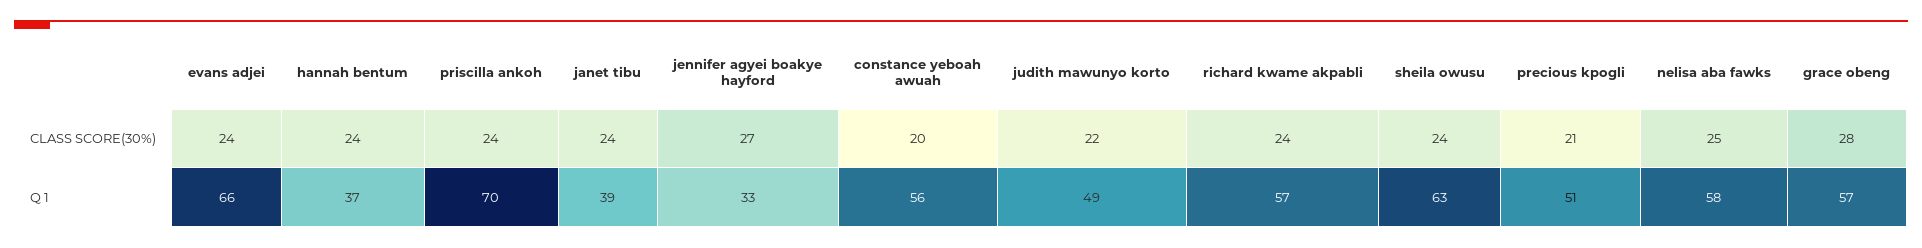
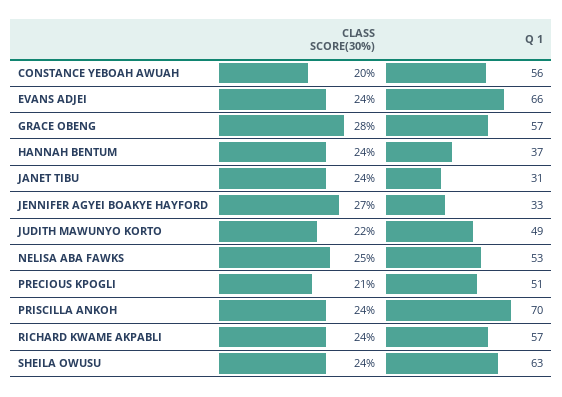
  {
    "evans adjei": {
      "CLASS SCORE(30%)": 24,
      "Q 1": 66
    },
    "hannah bentum": {
      "CLASS SCORE(30%)": 24,
      "Q 1": 37
    },
    "priscilla ankoh": {
      "CLASS SCORE(30%)": 24,
      "Q 1": 70
    },
    "janet tibu": {
      "CLASS SCORE(30%)": 24,
-     "Q 1": 39
+     "Q 1": 31
    },
    "jennifer agyei boakye hayford": {
      "CLASS SCORE(30%)": 27,
      "Q 1": 33
    },
    "constance yeboah awuah": {
      "CLASS SCORE(30%)": 20,
      "Q 1": 56
    },
    "judith mawunyo korto": {
      "CLASS SCORE(30%)": 22,
      "Q 1": 49
    },
    "richard kwame akpabli": {
      "CLASS SCORE(30%)": 24,
      "Q 1": 57
    },
    "sheila owusu": {
      "CLASS SCORE(30%)": 24,
      "Q 1": 63
    },
    "precious kpogli": {
      "CLASS SCORE(30%)": 21,
      "Q 1": 51
    },
    "nelisa aba fawks": {
      "CLASS SCORE(30%)": 25,
-     "Q 1": 58
+     "Q 1": 53
    },
    "grace obeng": {
      "CLASS SCORE(30%)": 28,
      "Q 1": 57
    }
  }

